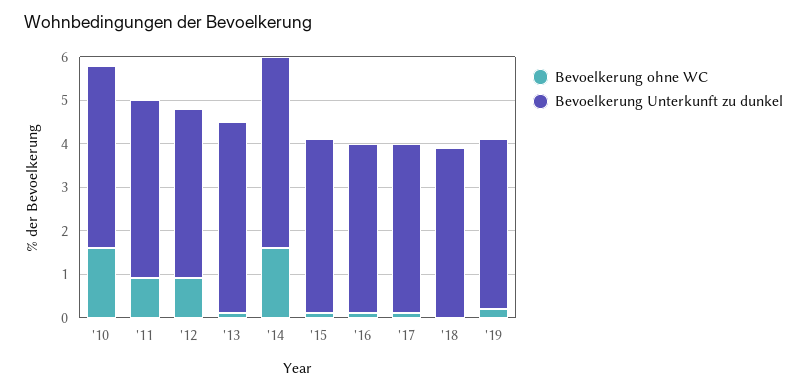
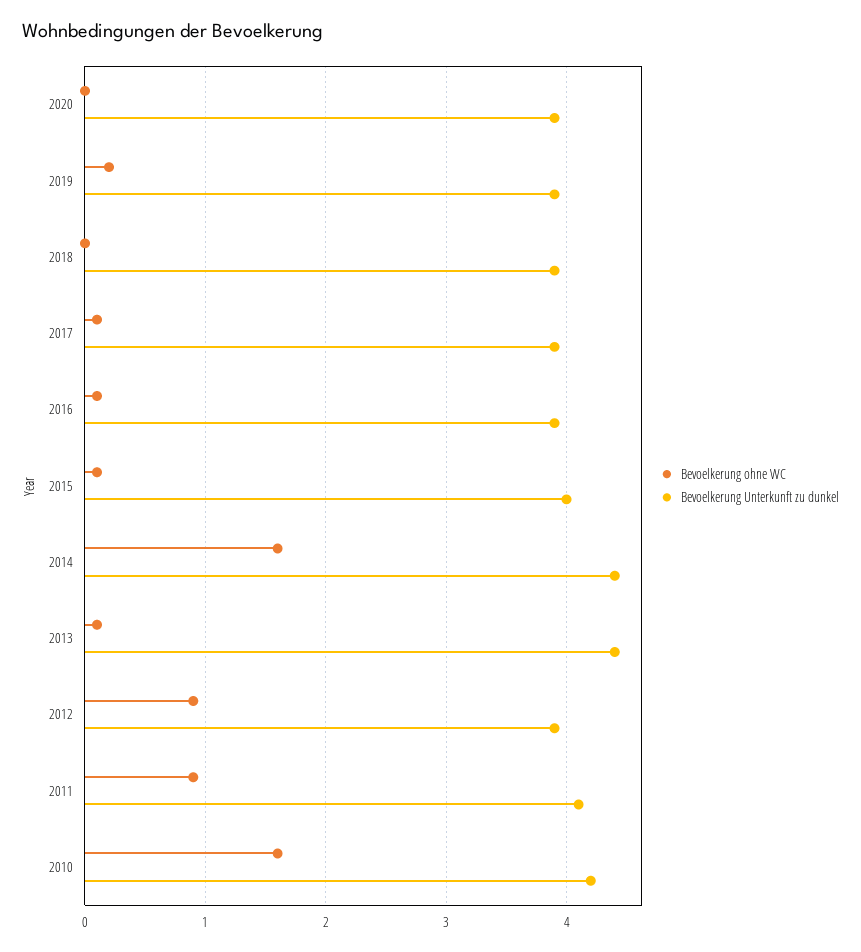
  {
    "Bevoelkerung ohne WC": {
      "'10": 1.6,
      "'11": 0.9,
      "'12": 0.9,
      "'13": 0.1,
      "'14": 1.6,
      "'15": 0.1,
      "'16": 0.1,
      "'17": 0.1,
      "'18": 0,
-     "'19": 0.2
+     "'19": 0.2,
+     "2020": 0
    },
    "Bevoelkerung Unterkunft zu dunkel": {
      "'10": 4.2,
      "'11": 4.1,
      "'12": 3.9,
      "'13": 4.4,
      "'14": 4.4,
      "'15": 4,
      "'16": 3.9,
      "'17": 3.9,
      "'18": 3.9,
-     "'19": 3.9
+     "'19": 3.9,
+     "2020": 3.9
    }
  }

